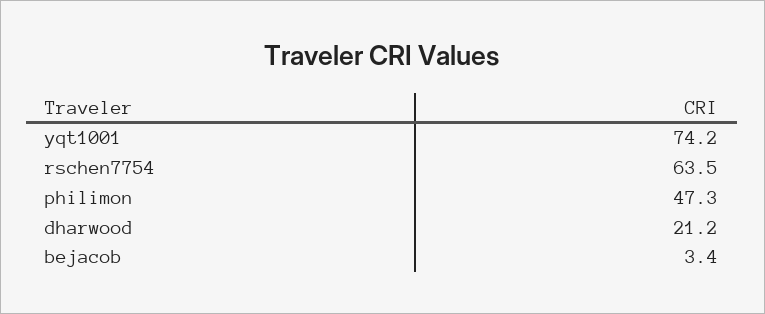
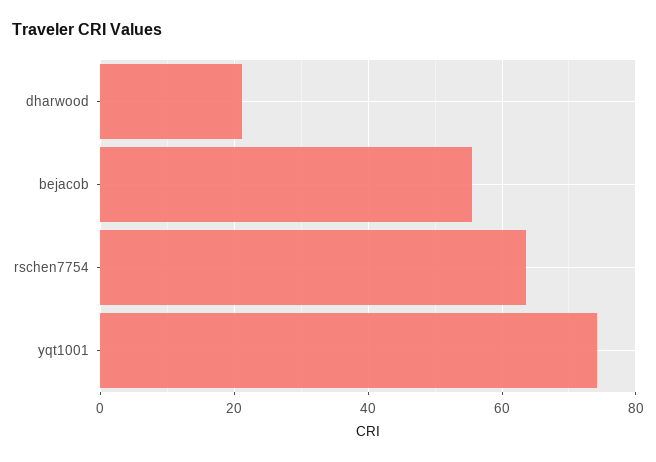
  {
    "yqt1001": 74.2,
    "rschen7754": 63.5,
-   "philimon": 47.3,
    "dharwood": 21.2,
-   "bejacob": 3.4
+   "bejacob": 56
  }

